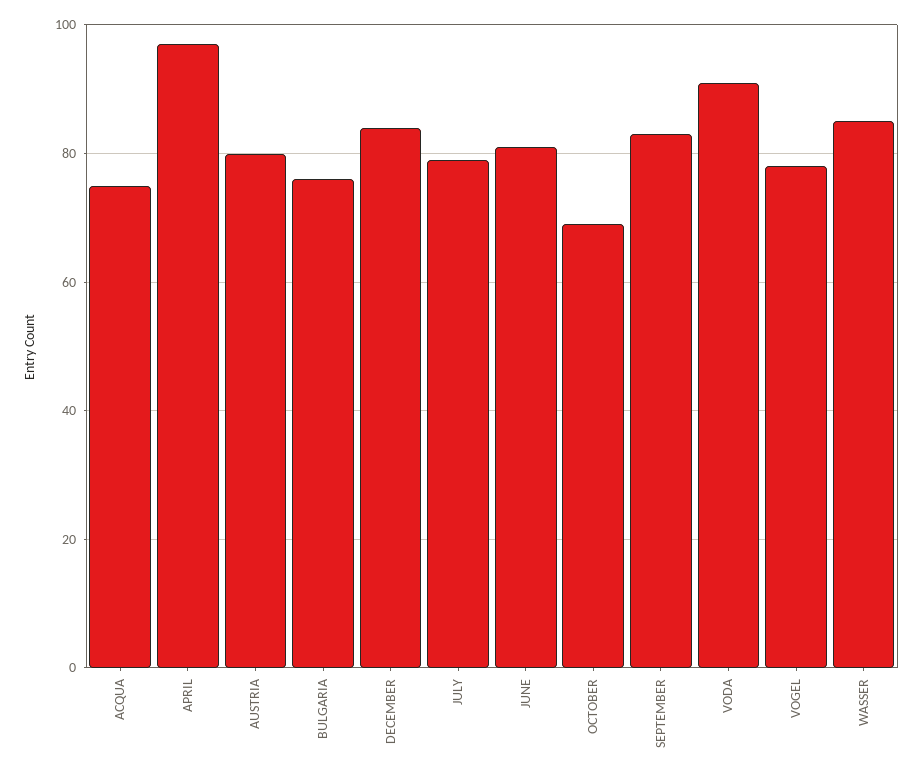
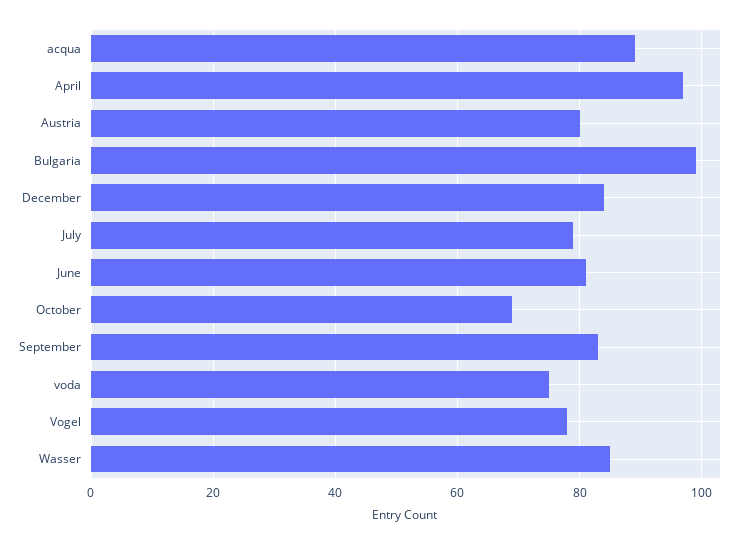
  {
-   "ACQUA": 75,
+   "ACQUA": 90,
    "APRIL": 95,
    "AUSTRIA": 80,
-   "BULGARIA": 75,
+   "BULGARIA": 100,
    "DECEMBER": 85,
    "JULY": 80,
    "JUNE": 80,
    "OCTOBER": 70,
    "SEPTEMBER": 85,
-   "VODA": 90,
+   "VODA": 75,
    "VOGEL": 80,
    "WASSER": 85
  }

